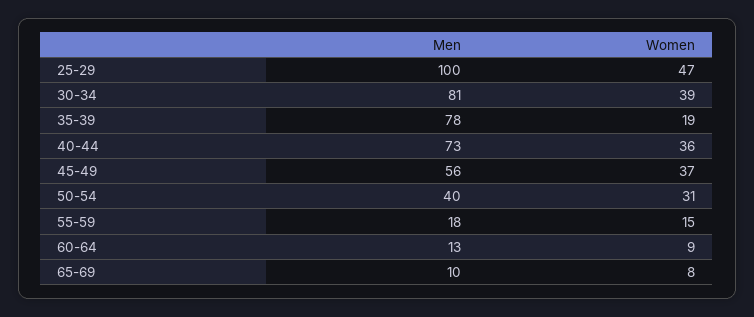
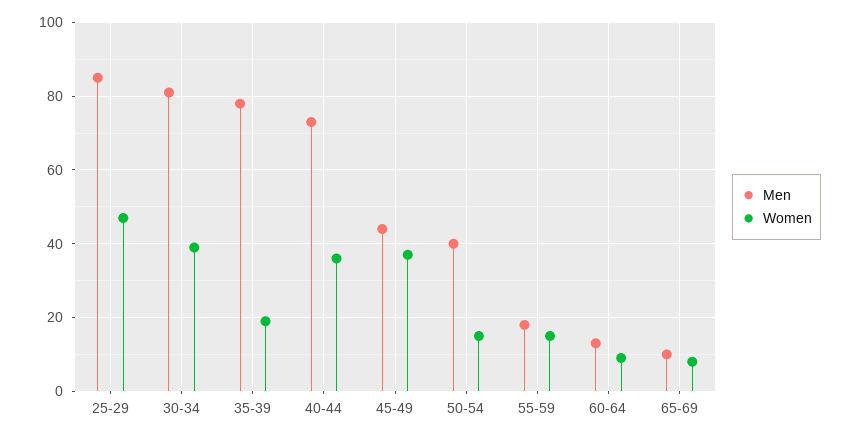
  {
    "Men": {
-     "25-29": 100,
+     "25-29": 85,
      "30-34": 81,
      "35-39": 78,
      "40-44": 73,
-     "45-49": 56,
+     "45-49": 45,
      "50-54": 40,
      "55-59": 18,
      "60-64": 13,
      "65-69": 10
    },
    "Women": {
      "25-29": 47,
      "30-34": 39,
      "35-39": 19,
      "40-44": 36,
      "45-49": 37,
-     "50-54": 31,
+     "50-54": 15,
      "55-59": 15,
      "60-64": 9,
      "65-69": 8
    }
  }

